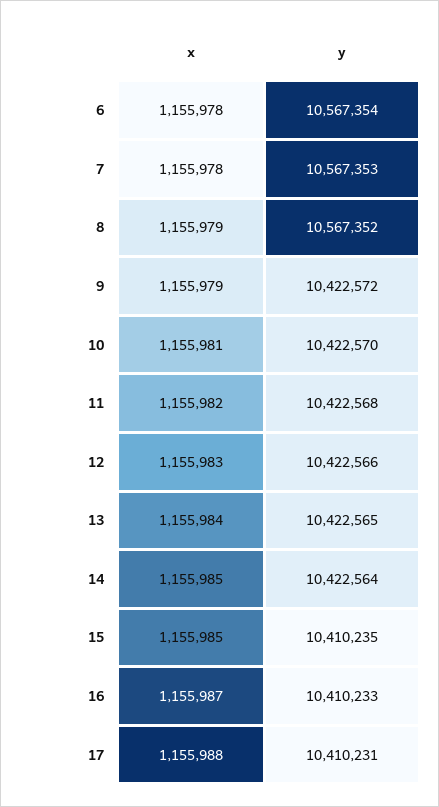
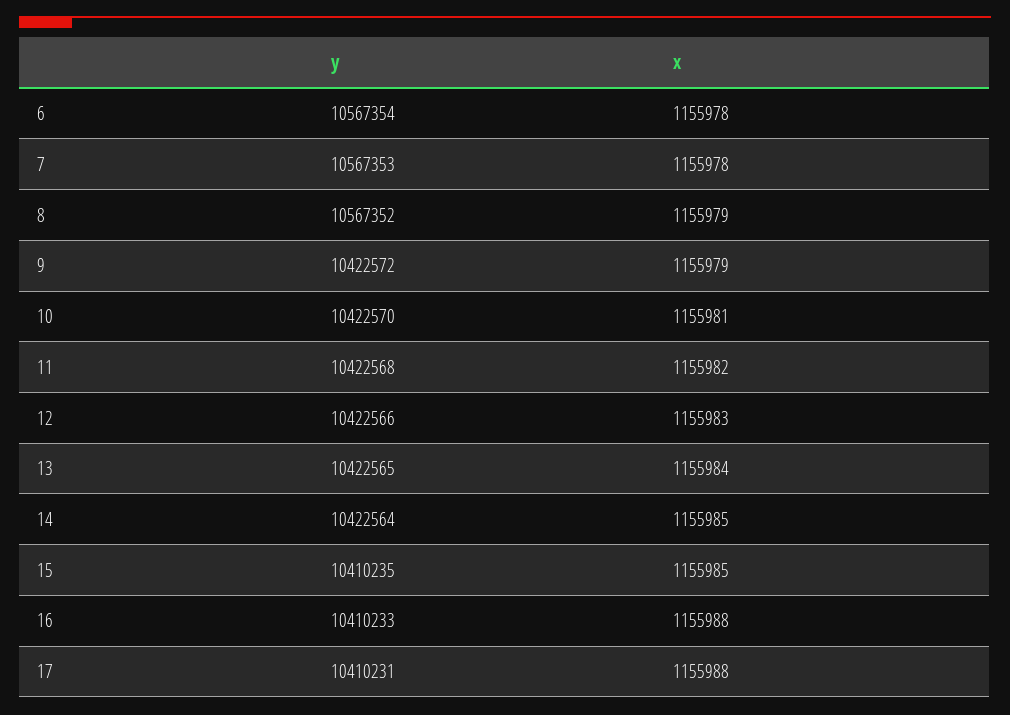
  {
    "x": {
      "6": 1155978,
      "7": 1155978,
      "8": 1155979,
      "9": 1155979,
      "10": 1155981,
      "11": 1155982,
      "12": 1155983,
      "13": 1155984,
      "14": 1155985,
      "15": 1155985,
-     "16": 1155987,
+     "16": 1155988,
      "17": 1155988
    },
    "y": {
      "6": 10567354,
      "7": 10567353,
      "8": 10567352,
      "9": 10422572,
      "10": 10422570,
      "11": 10422568,
      "12": 10422566,
      "13": 10422565,
      "14": 10422564,
      "15": 10410235,
      "16": 10410233,
      "17": 10410231
    }
  }

